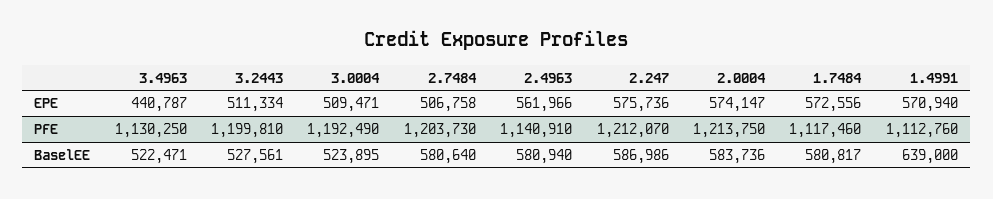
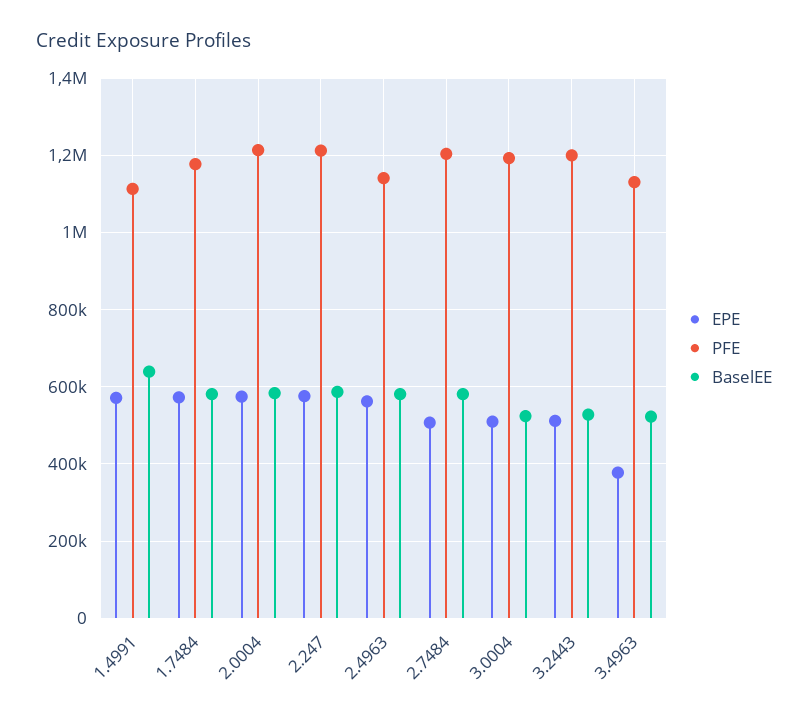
  {
    "EPE": {
-     "3.4963": 440787,
+     "3.4963": 380000,
      "3.2443": 511334,
      "3.0004": 509471,
      "2.7484": 506758,
      "2.4963": 561966,
      "2.247": 575736,
      "2.0004": 574147,
      "1.7484": 572556,
      "1.4991": 570940
    },
    "PFE": {
      "3.4963": 1130250,
      "3.2443": 1199810,
      "3.0004": 1192490,
      "2.7484": 1203730,
      "2.4963": 1140910,
      "2.247": 1212070,
      "2.0004": 1213750,
-     "1.7484": 1117460,
+     "1.7484": 1180000,
      "1.4991": 1112760
    },
    "BaselEE": {
      "3.4963": 522471,
      "3.2443": 527561,
      "3.0004": 523895,
      "2.7484": 580640,
      "2.4963": 580940,
      "2.247": 586986,
      "2.0004": 583736,
      "1.7484": 580817,
      "1.4991": 639000
    }
  }

